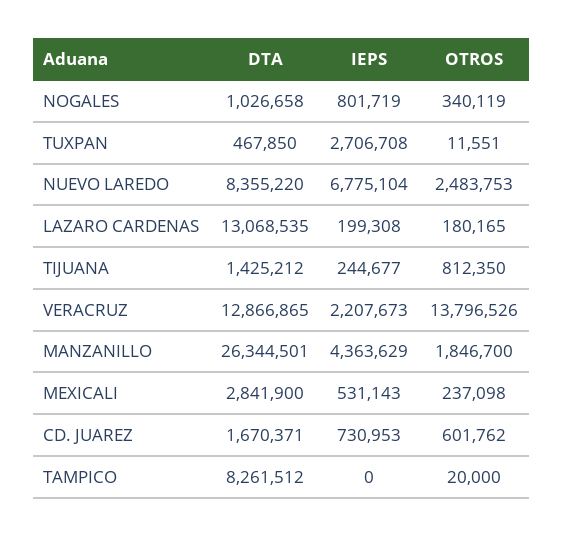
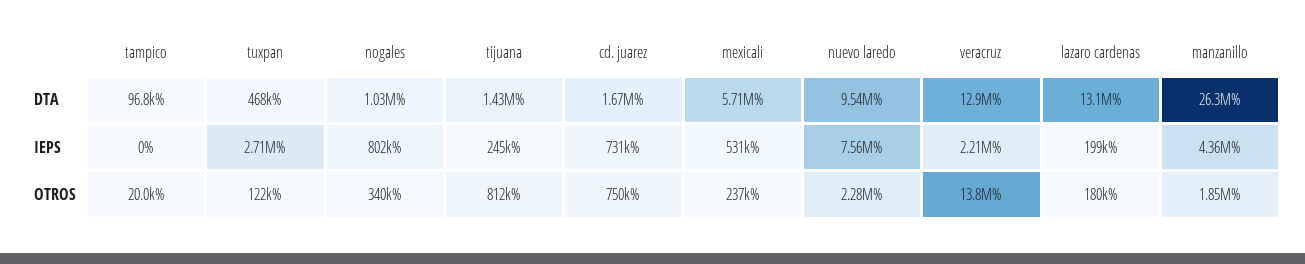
  {
    "DTA": {
      "NOGALES": 1026658,
      "TUXPAN": 467850,
-     "NUEVO LAREDO": 8355220,
+     "NUEVO LAREDO": 9540000,
      "LAZARO CARDENAS": 13068535,
      "TIJUANA": 1425212,
      "VERACRUZ": 12866865,
      "MANZANILLO": 26344501,
-     "MEXICALI": 2841900,
+     "MEXICALI": 5710000,
      "CD. JUAREZ": 1670371,
-     "TAMPICO": 8261512
+     "TAMPICO": 96800
    },
    "IEPS": {
      "NOGALES": 801719,
      "TUXPAN": 2706708,
-     "NUEVO LAREDO": 6775104,
+     "NUEVO LAREDO": 7560000,
      "LAZARO CARDENAS": 199308,
      "TIJUANA": 244677,
      "VERACRUZ": 2207673,
      "MANZANILLO": 4363629,
      "MEXICALI": 531143,
      "CD. JUAREZ": 730953,
      "TAMPICO": 0
    },
    "OTROS": {
      "NOGALES": 340119,
-     "TUXPAN": 11551,
+     "TUXPAN": 122000,
-     "NUEVO LAREDO": 2483753,
+     "NUEVO LAREDO": 2280000,
      "LAZARO CARDENAS": 180165,
      "TIJUANA": 812350,
      "VERACRUZ": 13796526,
      "MANZANILLO": 1846700,
      "MEXICALI": 237098,
-     "CD. JUAREZ": 601762,
+     "CD. JUAREZ": 750000,
      "TAMPICO": 20000
    }
  }

